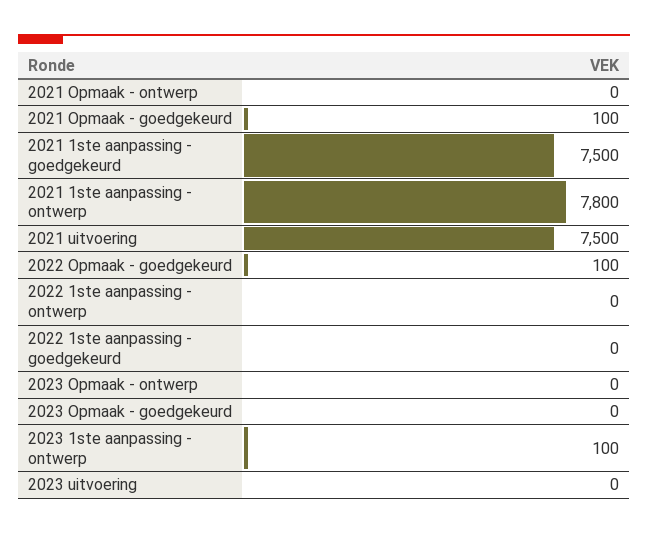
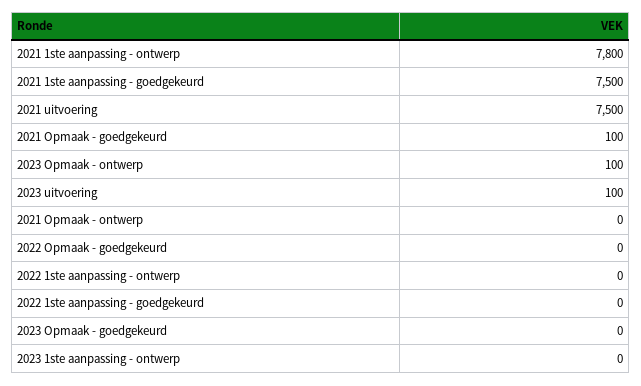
  {
    "2021 Opmaak - ontwerp": 0,
    "2021 Opmaak - goedgekeurd": 100,
    "2021 1ste aanpassing - goedgekeurd": 7500,
    "2021 1ste aanpassing - ontwerp": 7800,
    "2021 uitvoering": 7500,
-   "2022 Opmaak - goedgekeurd": 100,
+   "2022 Opmaak - goedgekeurd": 0,
    "2022 1ste aanpassing - ontwerp": 0,
    "2022 1ste aanpassing - goedgekeurd": 0,
-   "2023 Opmaak - ontwerp": 0,
+   "2023 Opmaak - ontwerp": 100,
    "2023 Opmaak - goedgekeurd": 0,
-   "2023 1ste aanpassing - ontwerp": 100,
+   "2023 1ste aanpassing - ontwerp": 0,
-   "2023 uitvoering": 0
+   "2023 uitvoering": 100
  }

